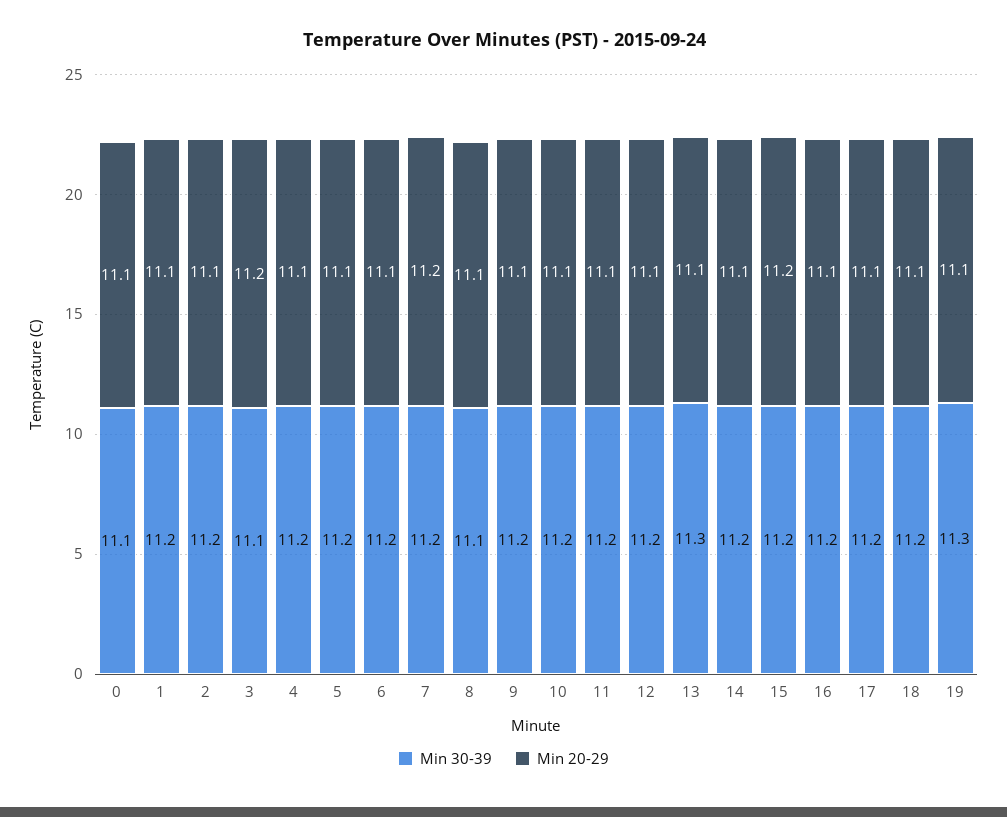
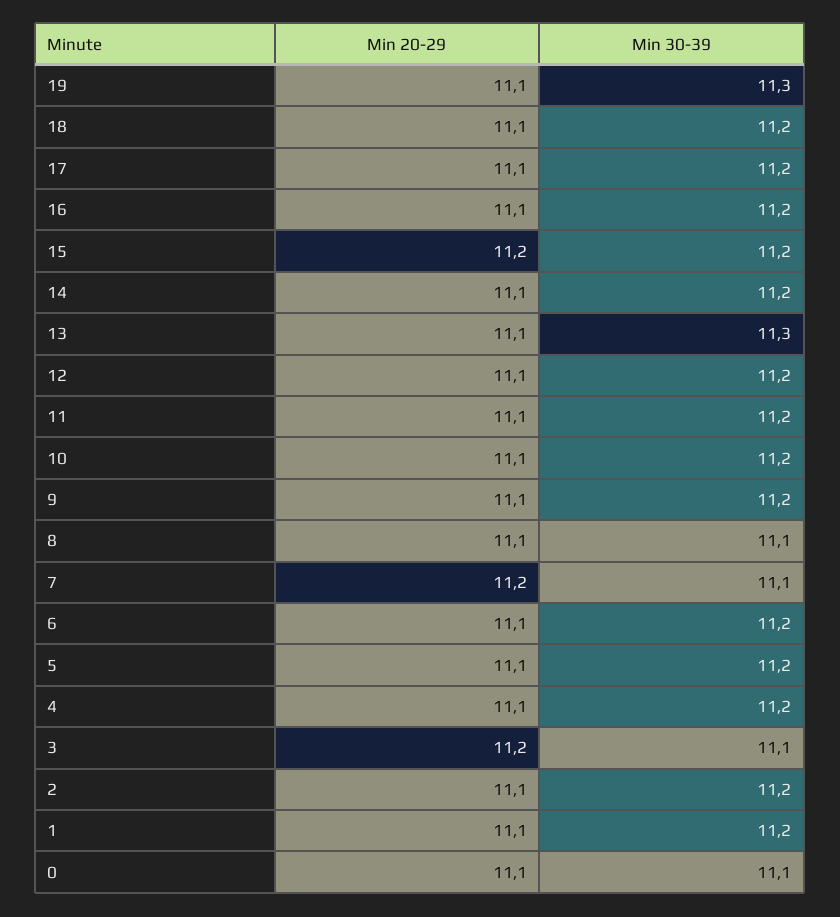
  {
    "Min 30-39": {
      "0": 11.1,
      "1": 11.2,
      "2": 11.2,
      "3": 11.1,
      "4": 11.2,
      "5": 11.2,
      "6": 11.2,
-     "7": 11.2,
+     "7": 11.1,
      "8": 11.1,
      "9": 11.2,
      "10": 11.2,
      "11": 11.2,
      "12": 11.2,
      "13": 11.3,
      "14": 11.2,
      "15": 11.2,
      "16": 11.2,
      "17": 11.2,
      "18": 11.2,
      "19": 11.3
    },
    "Min 20-29": {
      "0": 11.1,
      "1": 11.1,
      "2": 11.1,
      "3": 11.2,
      "4": 11.1,
      "5": 11.1,
      "6": 11.1,
      "7": 11.2,
      "8": 11.1,
      "9": 11.1,
      "10": 11.1,
      "11": 11.1,
      "12": 11.1,
      "13": 11.1,
      "14": 11.1,
      "15": 11.2,
      "16": 11.1,
      "17": 11.1,
      "18": 11.1,
      "19": 11.1
    }
  }

